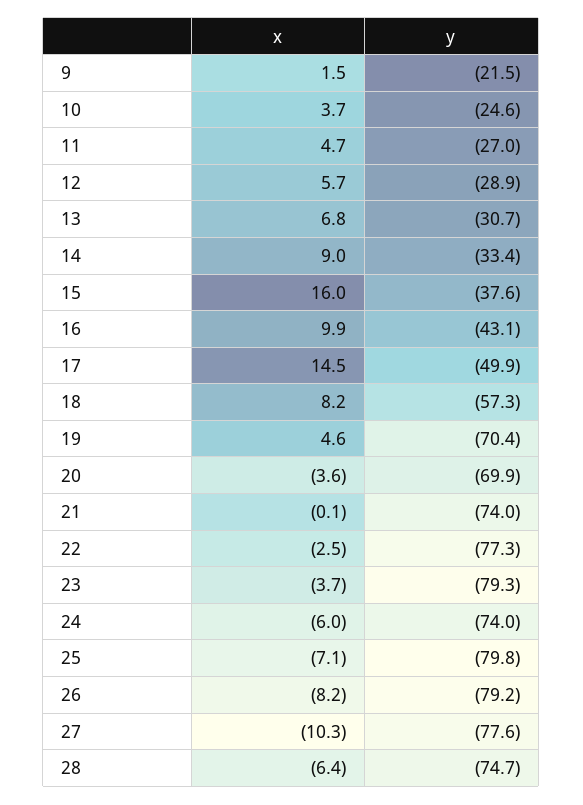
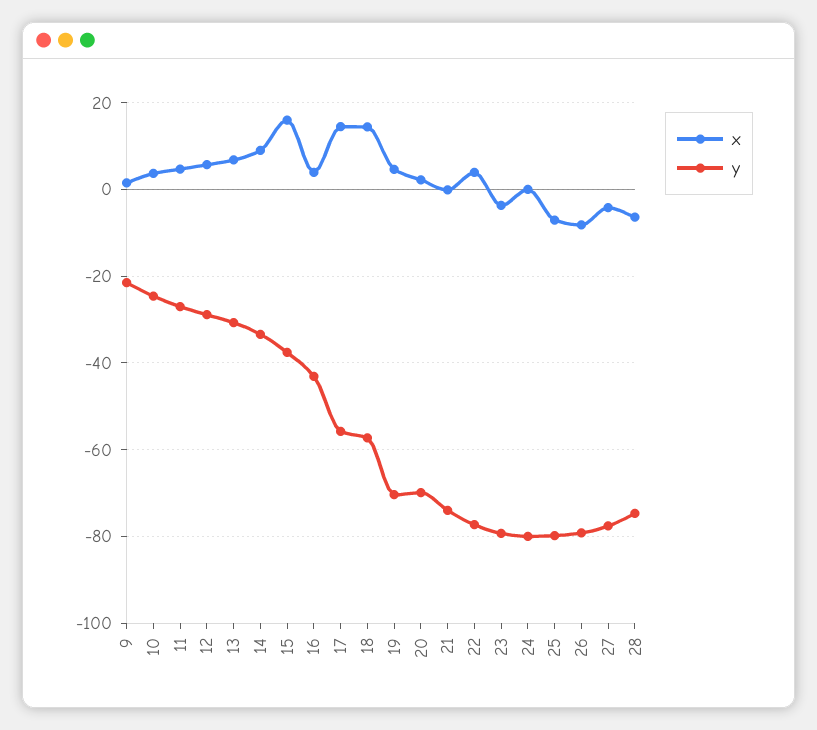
  {
    "x": {
      "9": 1.5,
      "10": 3.7,
      "11": 4.7,
      "12": 5.7,
      "13": 6.8,
      "14": 9,
      "15": 16,
-     "16": 9.9,
+     "16": 4,
      "17": 14.5,
-     "18": 8.2,
+     "18": 14,
      "19": 4.6,
-     "20": -3.6,
+     "20": 2,
      "21": -0.1,
-     "22": -2.5,
+     "22": 4,
      "23": -3.7,
-     "24": -6,
+     "24": 0,
      "25": -7.1,
      "26": -8.2,
-     "27": -10.3,
+     "27": -4,
      "28": -6.4
    },
    "y": {
      "9": -21.5,
      "10": -24.6,
      "11": -27,
      "12": -28.9,
      "13": -30.7,
      "14": -33.4,
      "15": -37.6,
      "16": -43.1,
-     "17": -49.9,
+     "17": -56,
      "18": -57.3,
      "19": -70.4,
      "20": -69.9,
      "21": -74,
      "22": -77.3,
      "23": -79.3,
-     "24": -74,
+     "24": -80,
      "25": -79.8,
      "26": -79.2,
      "27": -77.6,
      "28": -74.7
    }
  }

